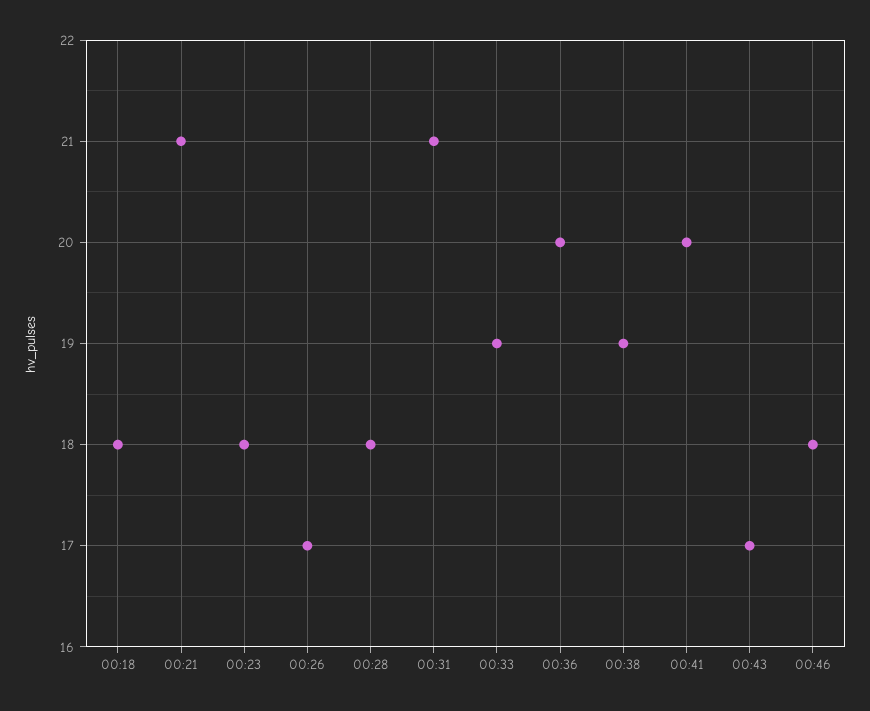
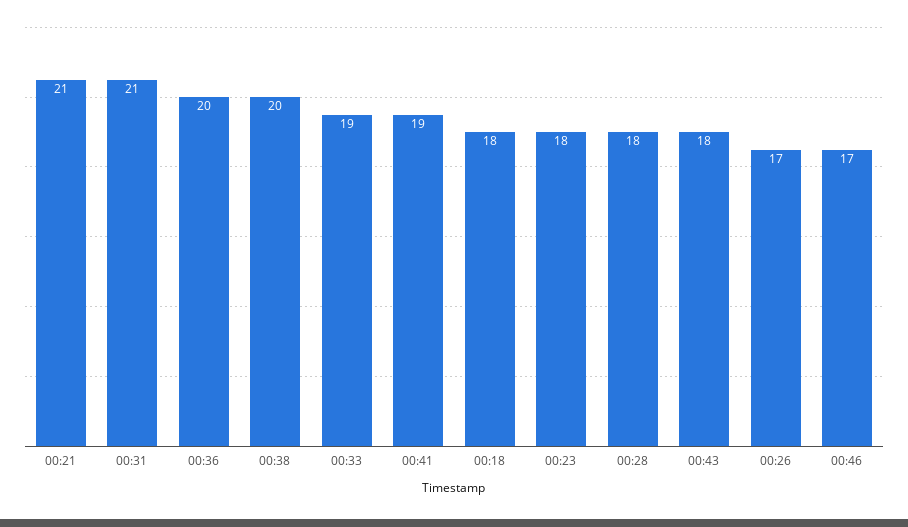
  {
    "00:18": 18,
    "00:21": 21,
    "00:23": 18,
    "00:26": 17,
    "00:28": 18,
    "00:31": 21,
    "00:33": 19,
    "00:36": 20,
-   "00:38": 19,
+   "00:38": 20,
-   "00:41": 20,
+   "00:41": 19,
-   "00:43": 17,
+   "00:43": 18,
-   "00:46": 18
+   "00:46": 17
  }

